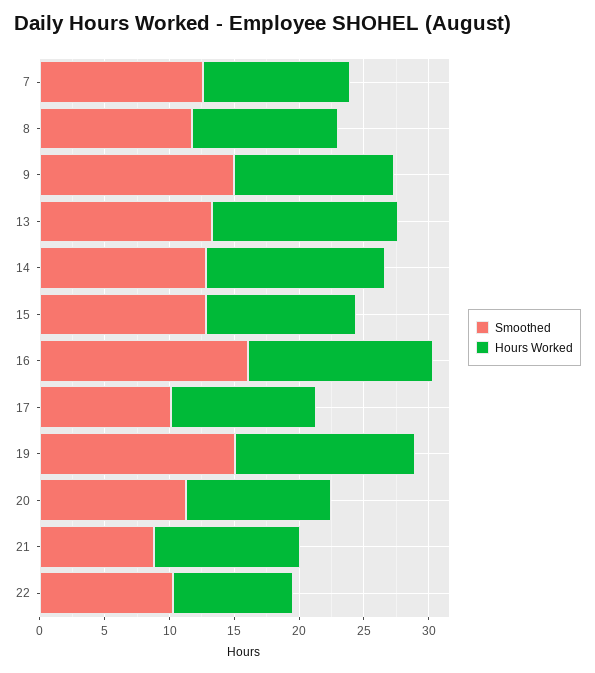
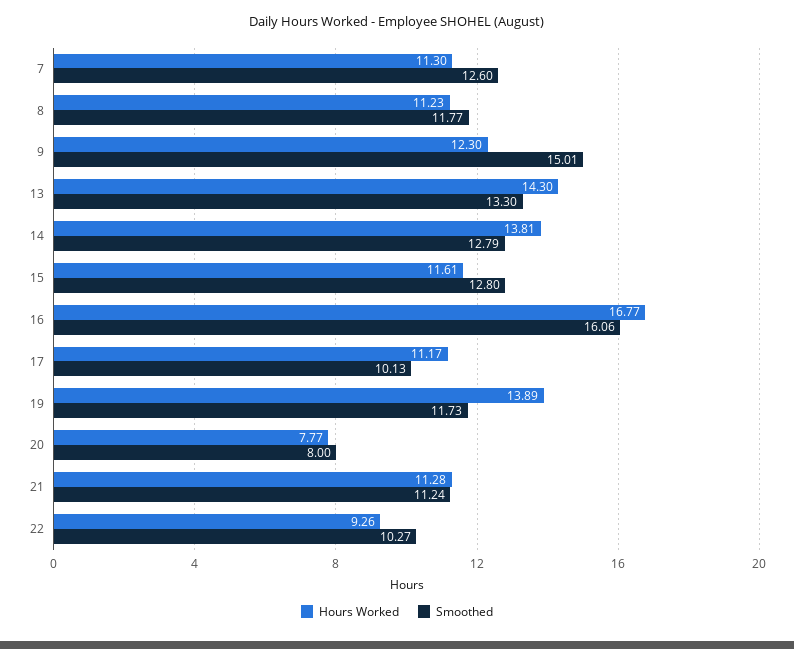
  {
    "Smoothed": {
      "7": 12.6,
      "8": 11.77,
      "9": 15.01,
      "13": 13.3,
      "14": 12.79,
      "15": 12.8,
      "16": 16.06,
      "17": 10.13,
-     "19": 15,
+     "19": 11.73,
-     "20": 11,
+     "20": 8,
-     "21": 9,
+     "21": 11.24,
      "22": 10.27
    },
    "Hours Worked": {
      "7": 11.3,
      "8": 11.23,
      "9": 12.3,
      "13": 14.3,
      "14": 13.81,
      "15": 11.61,
-     "16": 14,
+     "16": 16.77,
      "17": 11.17,
      "19": 13.89,
-     "20": 11,
+     "20": 7.77,
      "21": 11.28,
      "22": 9.26
    }
  }

